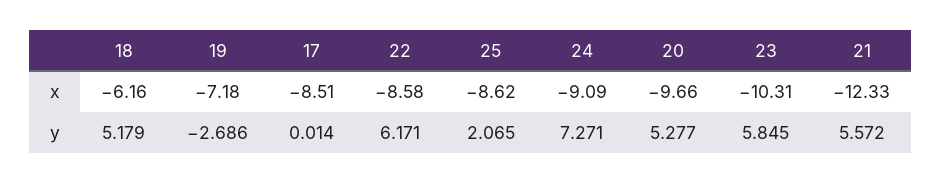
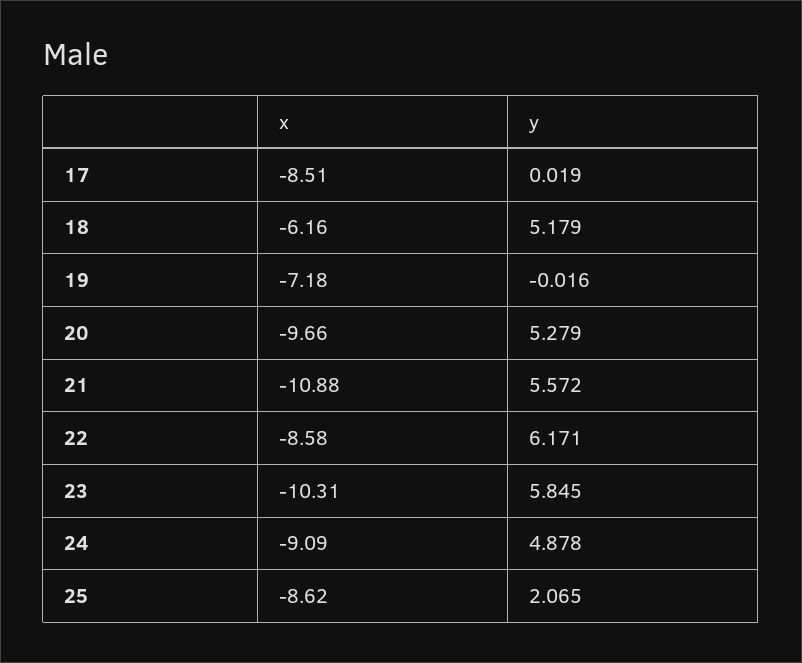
  {
    "18": {
      "x": -6.16,
      "y": 5.179
    },
    "19": {
      "x": -7.18,
-     "y": -2.686
+     "y": -0.016
    },
    "17": {
      "x": -8.51,
-     "y": 0.014
+     "y": 0.019
    },
    "22": {
      "x": -8.58,
      "y": 6.171
    },
    "25": {
      "x": -8.62,
      "y": 2.065
    },
    "24": {
      "x": -9.09,
-     "y": 7.271
+     "y": 4.878
    },
    "20": {
      "x": -9.66,
-     "y": 5.277
+     "y": 5.279
    },
    "23": {
      "x": -10.31,
      "y": 5.845
    },
    "21": {
-     "x": -12.33,
+     "x": -10.88,
      "y": 5.572
    }
  }

